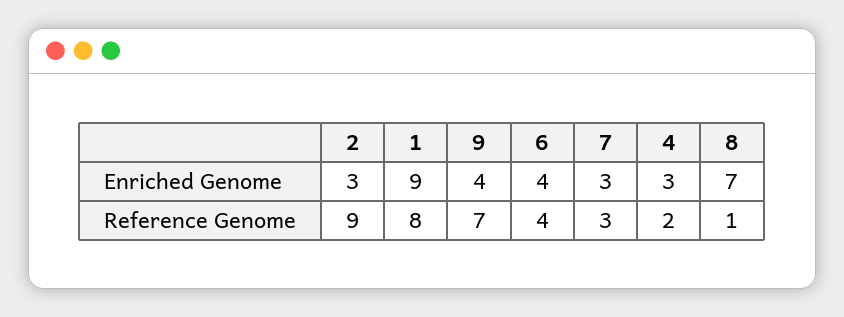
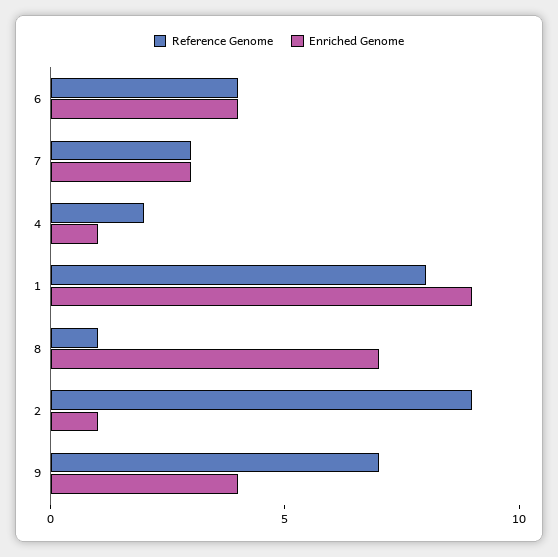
  {
    "Enriched Genome": {
-     "2": 3,
+     "2": 1,
      "1": 9,
      "9": 4,
      "6": 4,
      "7": 3,
-     "4": 3,
+     "4": 1,
      "8": 7
    },
    "Reference Genome": {
      "2": 9,
      "1": 8,
      "9": 7,
      "6": 4,
      "7": 3,
      "4": 2,
      "8": 1
    }
  }

